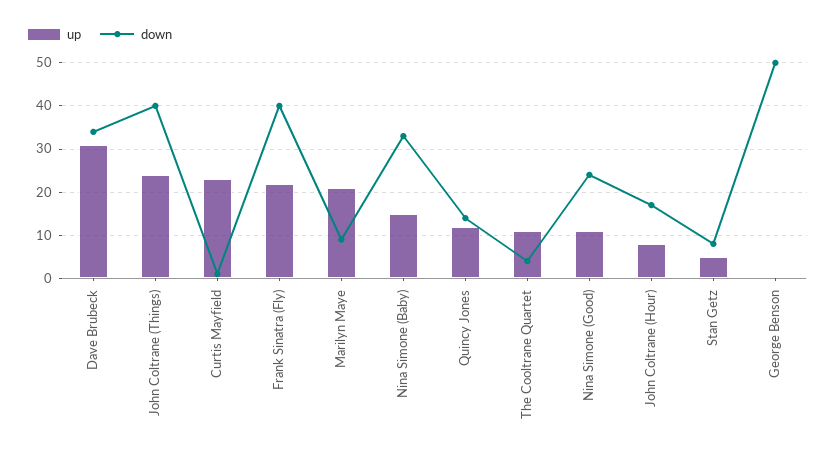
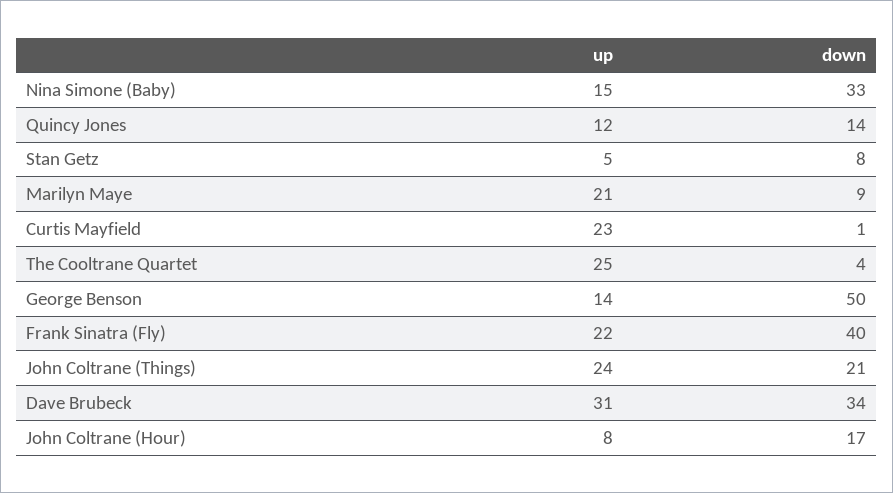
  {
    "up": {
      "Dave Brubeck": 31,
      "John Coltrane (Things)": 24,
      "Curtis Mayfield": 23,
      "Frank Sinatra (Fly)": 22,
      "Marilyn Maye": 21,
      "Nina Simone (Baby)": 15,
      "Quincy Jones": 12,
-     "The Cooltrane Quartet": 10,
+     "The Cooltrane Quartet": 25,
-     "Nina Simone (Good)": 10,
      "John Coltrane (Hour)": 8,
      "Stan Getz": 5,
-     "George Benson": 0
+     "George Benson": 14
    },
    "down": {
      "Dave Brubeck": 34,
-     "John Coltrane (Things)": 40,
+     "John Coltrane (Things)": 21,
      "Curtis Mayfield": 1,
      "Frank Sinatra (Fly)": 40,
      "Marilyn Maye": 9,
      "Nina Simone (Baby)": 33,
      "Quincy Jones": 14,
      "The Cooltrane Quartet": 4,
-     "Nina Simone (Good)": 25,
      "John Coltrane (Hour)": 17,
      "Stan Getz": 8,
      "George Benson": 50
    }
  }

